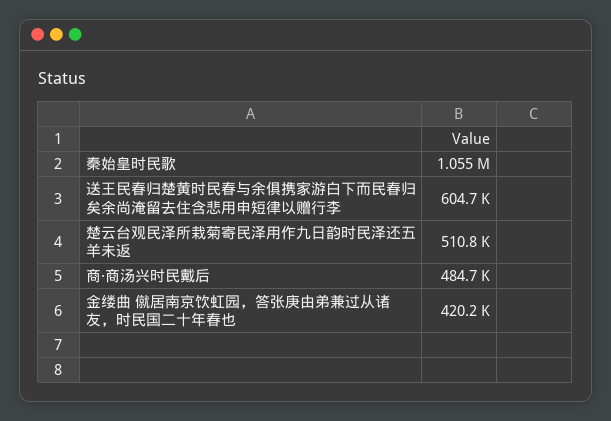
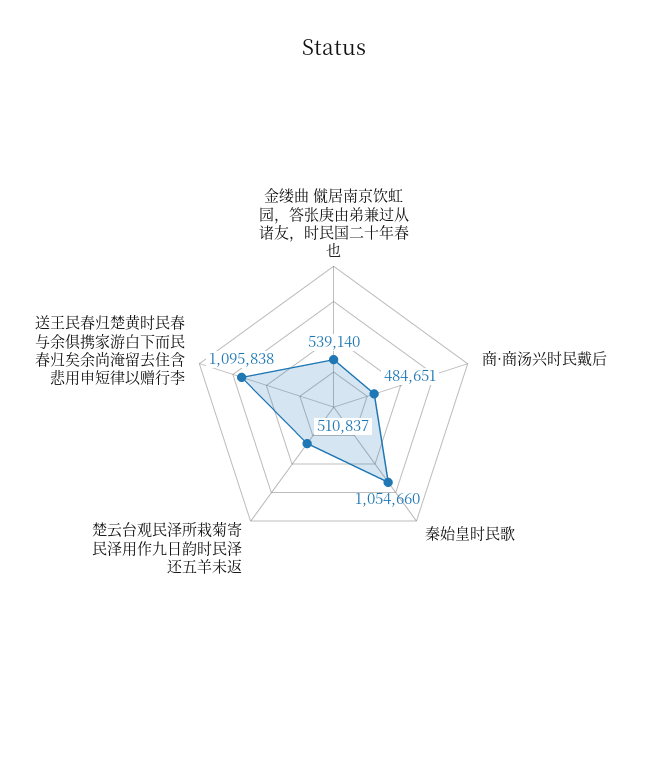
  {
    "秦始皇时民歌": 1054660,
-   "送王民春归楚黄时民春与余俱携家游白下而民春归矣余尚淹留去住含悲用申短律以赠行李": 604700,
+   "送王民春归楚黄时民春与余俱携家游白下而民春归矣余尚淹留去住含悲用申短律以赠行李": 1095838,
    "楚云台观民泽所栽菊寄民泽用作九日韵时民泽还五羊未返": 510837,
    "商·商汤兴时民戴后": 484651,
-   "金缕曲 僦居南京饮虹园，答张庚由弟兼过从诸友，时民国二十年春也": 420200
+   "金缕曲 僦居南京饮虹园，答张庚由弟兼过从诸友，时民国二十年春也": 539140
  }

